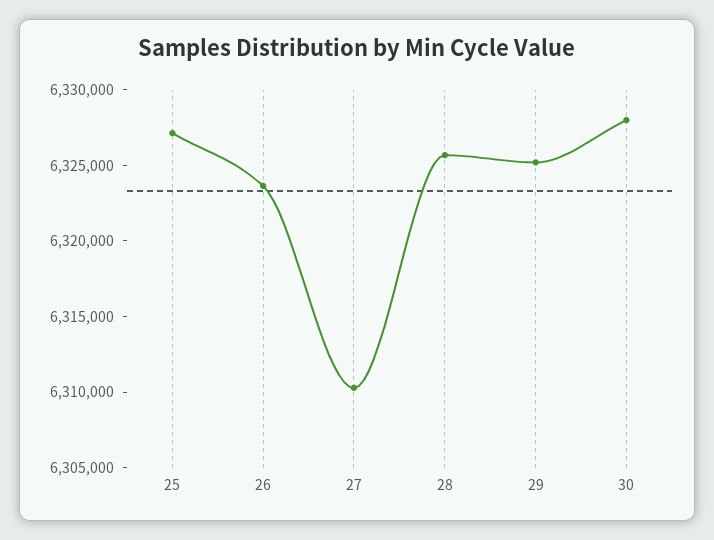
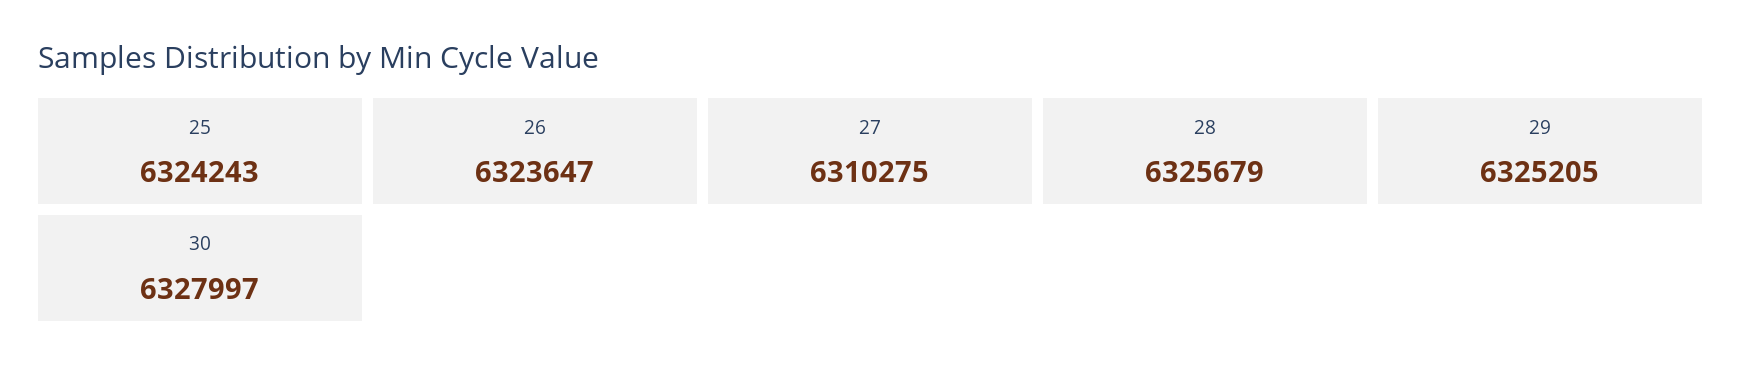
  {
-   "25": 6327000,
+   "25": 6324243,
    "26": 6323647,
    "27": 6310275,
    "28": 6325679,
    "29": 6325205,
    "30": 6327997
  }

